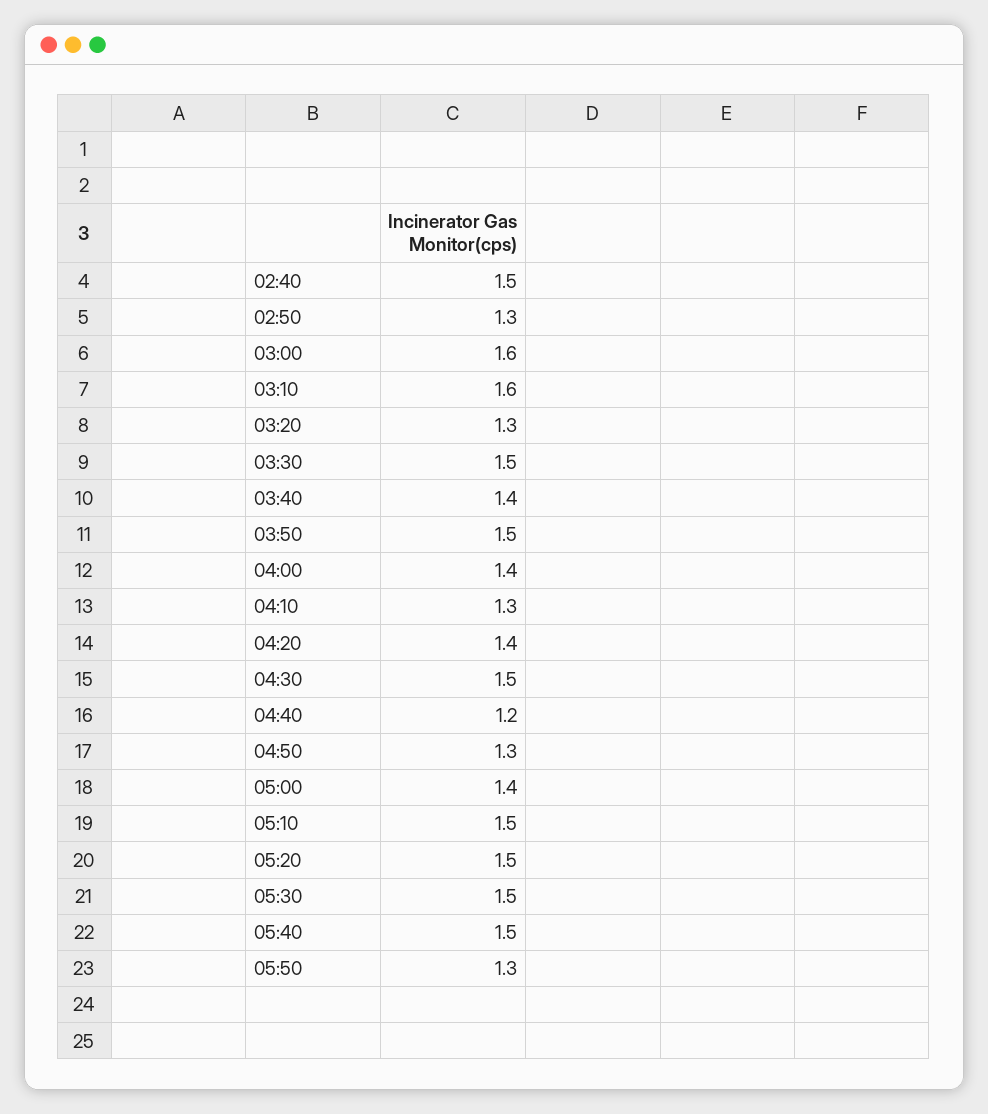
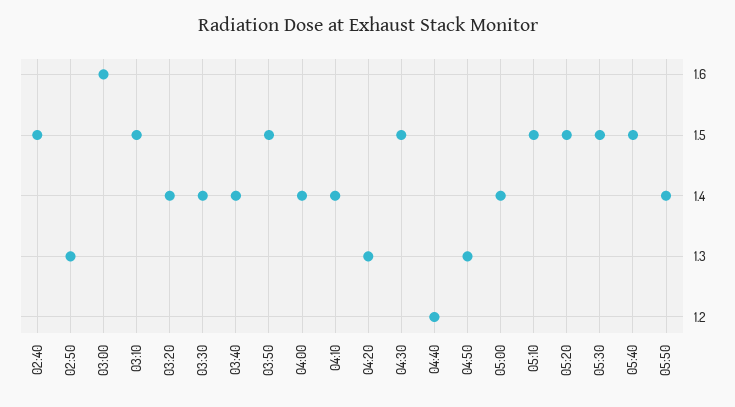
  {
    "02:40": 1.5,
    "02:50": 1.3,
    "03:00": 1.6,
-   "03:10": 1.6,
+   "03:10": 1.5,
-   "03:20": 1.3,
+   "03:20": 1.4,
-   "03:30": 1.5,
+   "03:30": 1.4,
    "03:40": 1.4,
    "03:50": 1.5,
    "04:00": 1.4,
-   "04:10": 1.3,
+   "04:10": 1.4,
-   "04:20": 1.4,
+   "04:20": 1.3,
    "04:30": 1.5,
    "04:40": 1.2,
    "04:50": 1.3,
    "05:00": 1.4,
    "05:10": 1.5,
    "05:20": 1.5,
    "05:30": 1.5,
    "05:40": 1.5,
-   "05:50": 1.3
+   "05:50": 1.4
  }

